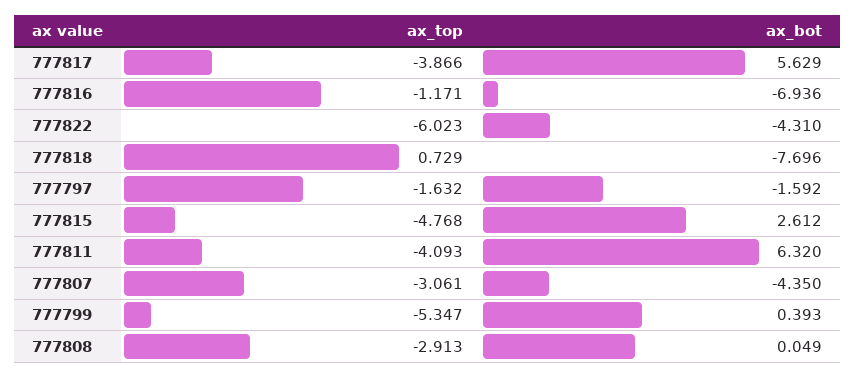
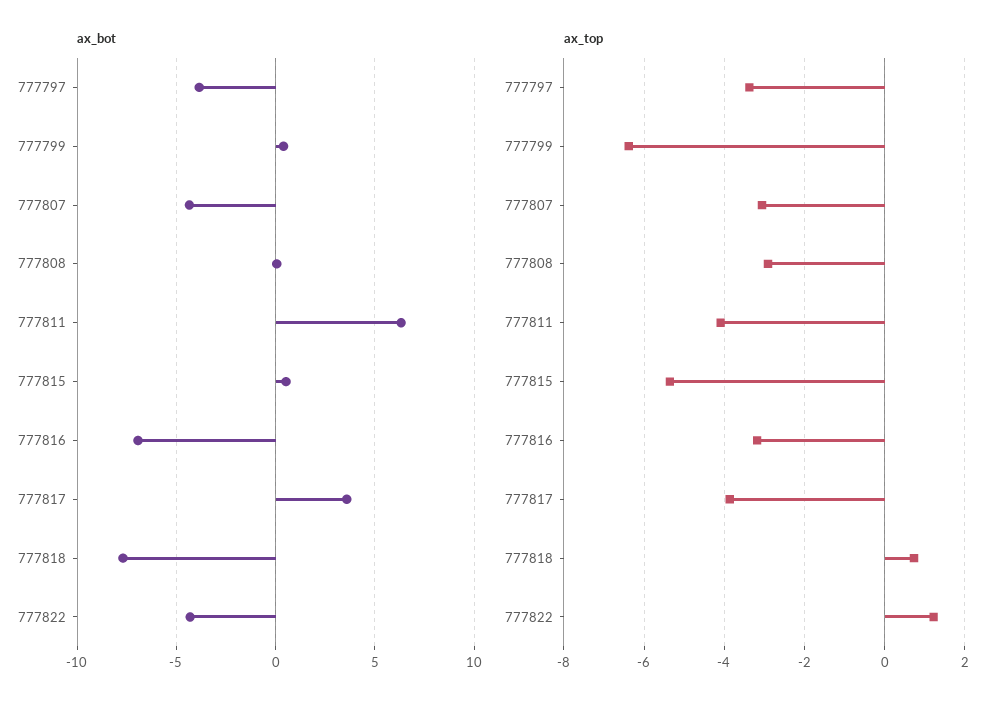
  {
    "ax_top": {
      "777817": -3.866,
-     "777816": -1.171,
+     "777816": -3.2,
-     "777822": -6.023,
+     "777822": 1.2,
      "777818": 0.729,
-     "777797": -1.632,
+     "777797": -3.4,
-     "777815": -4.768,
+     "777815": -5.4,
      "777811": -4.093,
      "777807": -3.061,
-     "777799": -5.347,
+     "777799": -6.4,
      "777808": -2.913
    },
    "ax_bot": {
-     "777817": 5.629,
+     "777817": 3.5,
      "777816": -6.936,
      "777822": -4.31,
      "777818": -7.696,
-     "777797": -1.592,
+     "777797": -4,
-     "777815": 2.612,
+     "777815": 0.5,
      "777811": 6.32,
      "777807": -4.35,
      "777799": 0.393,
      "777808": 0.049
    }
  }

